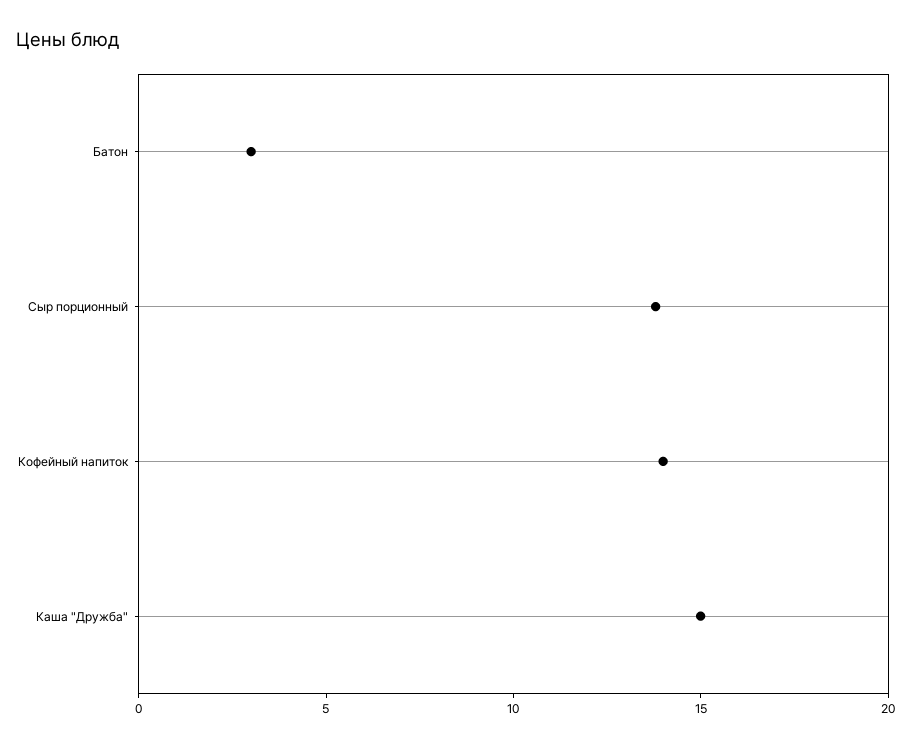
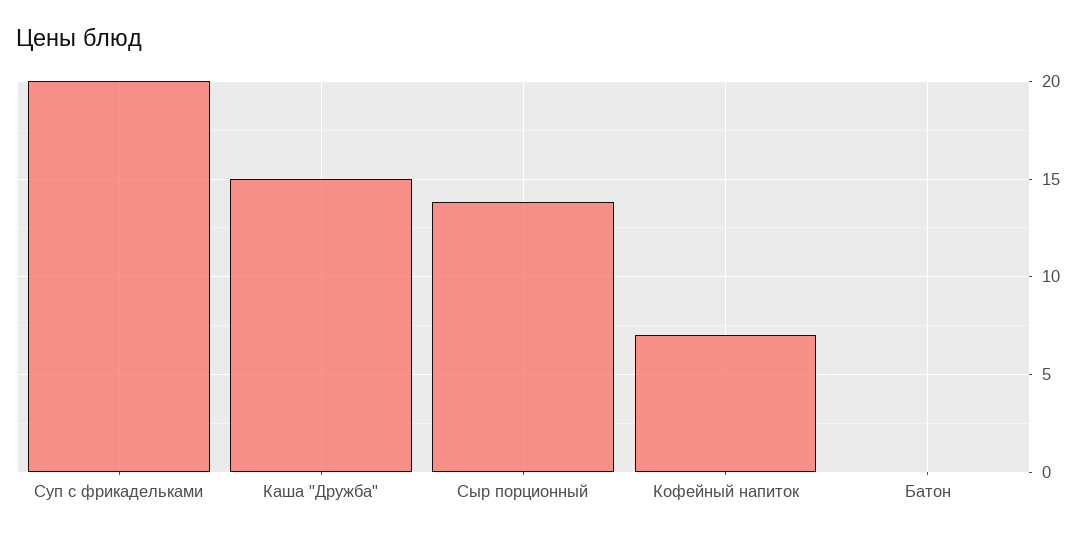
  {
-   "Батон": 3,
+   "Батон": 0,
    "Сыр порционный": 14,
-   "Кофейный напиток": 14,
+   "Кофейный напиток": 7,
-   "Каша \"Дружба\"": 15
+   "Каша \"Дружба\"": 15,
+   "Суп с фрикадельками": 20
  }

